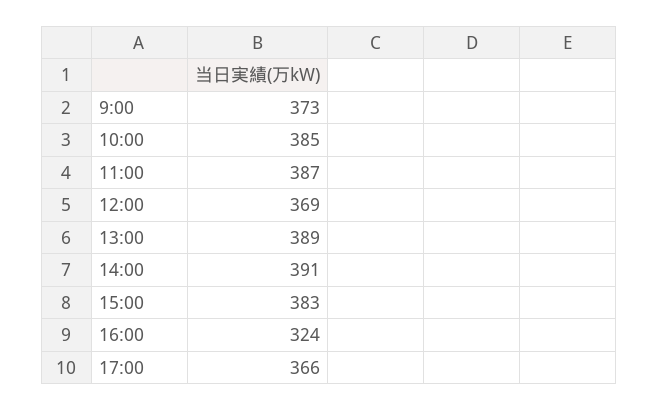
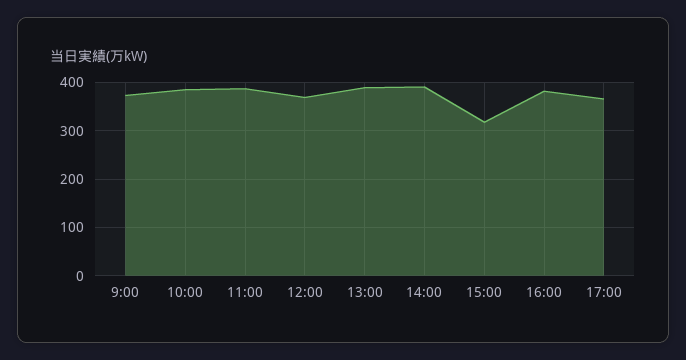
  {
    "9:00": 373,
    "10:00": 385,
    "11:00": 387,
    "12:00": 369,
    "13:00": 389,
    "14:00": 391,
-   "15:00": 383,
+   "15:00": 320,
-   "16:00": 324,
+   "16:00": 380,
    "17:00": 366
  }

